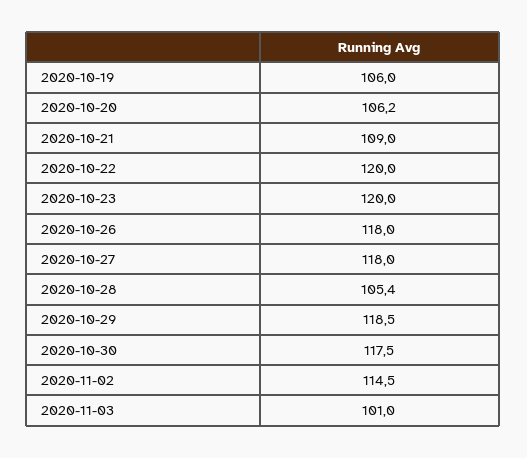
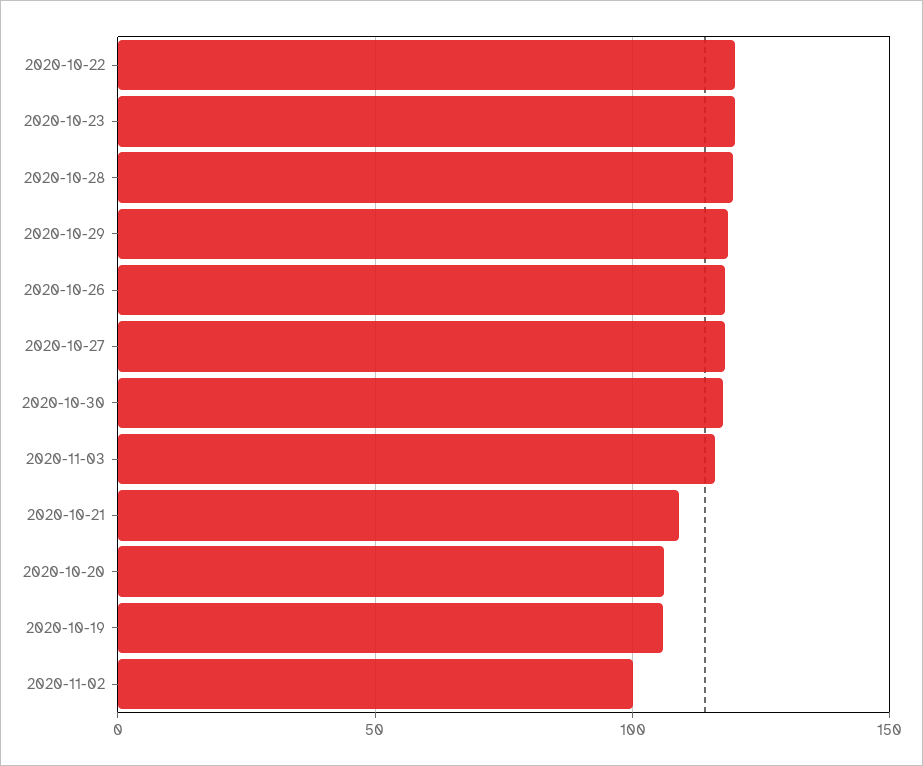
  {
    "2020-10-19": 106,
    "2020-10-20": 106.2,
    "2020-10-21": 109,
    "2020-10-22": 120,
    "2020-10-23": 120,
    "2020-10-26": 118,
    "2020-10-27": 118,
-   "2020-10-28": 105.4,
+   "2020-10-28": 120,
    "2020-10-29": 118.5,
    "2020-10-30": 117.5,
-   "2020-11-02": 114.5,
+   "2020-11-02": 100,
-   "2020-11-03": 101
+   "2020-11-03": 115
  }

